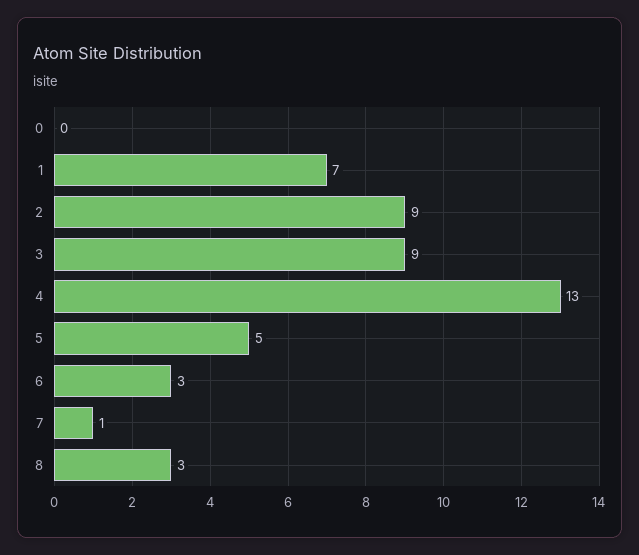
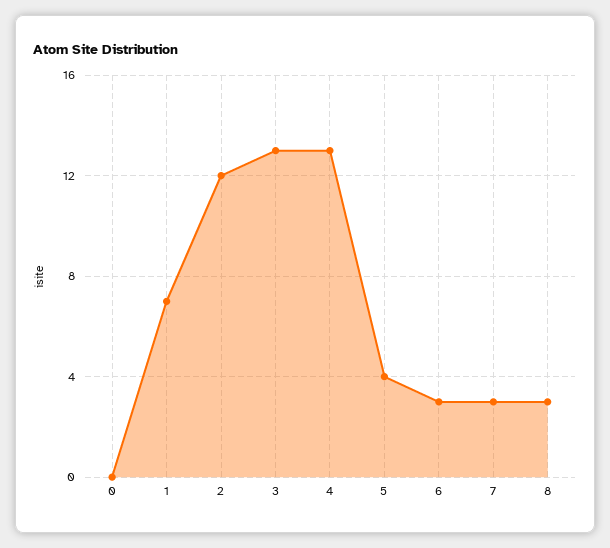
  {
    "0": 0,
    "1": 7,
-   "2": 9,
+   "2": 12,
-   "3": 9,
+   "3": 13,
    "4": 13,
-   "5": 5,
+   "5": 4,
    "6": 3,
-   "7": 1,
+   "7": 3,
    "8": 3
  }

